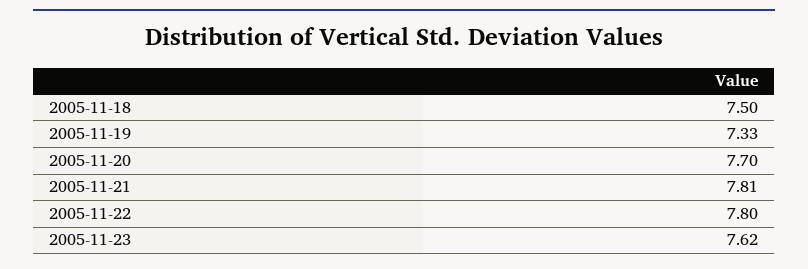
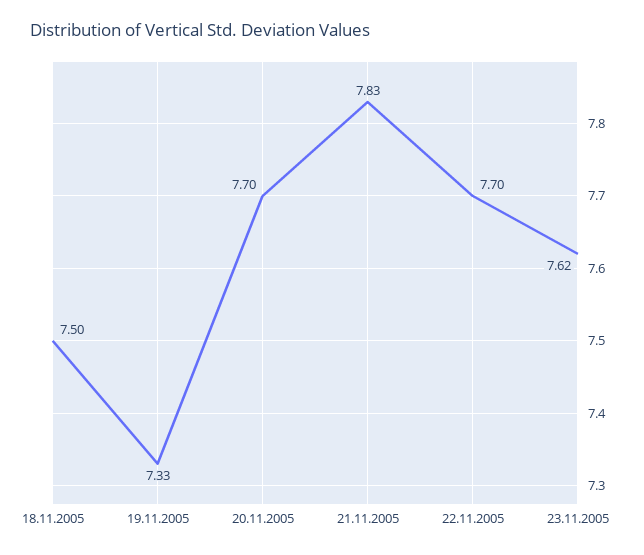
  {
    "2005-11-18": 7.5,
    "2005-11-19": 7.33,
    "2005-11-20": 7.7,
-   "2005-11-21": 7.81,
+   "2005-11-21": 7.83,
-   "2005-11-22": 7.8,
+   "2005-11-22": 7.7,
    "2005-11-23": 7.62
  }

